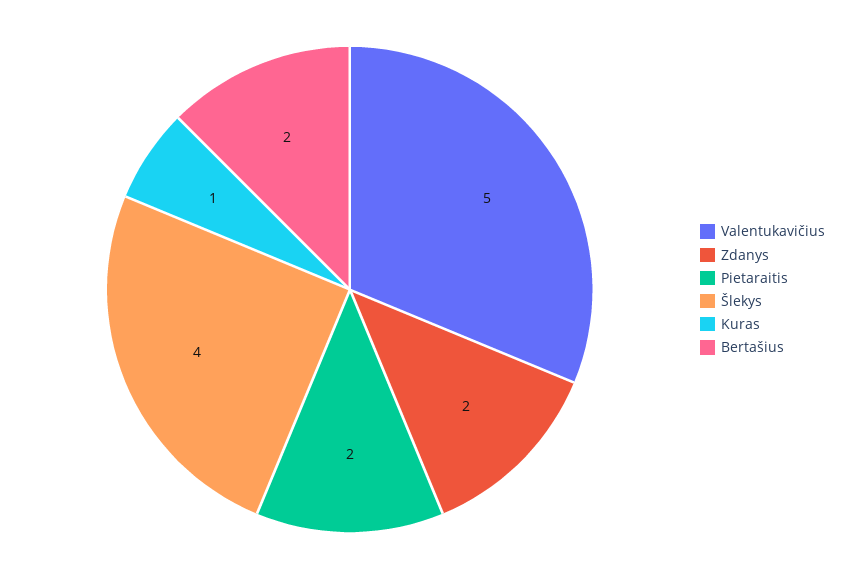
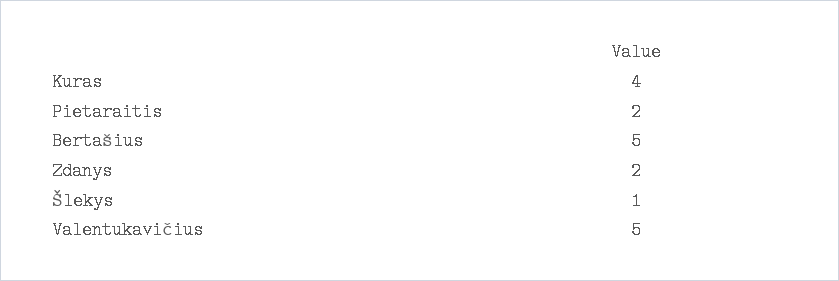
  {
    "Valentukavičius": 5,
    "Zdanys": 2,
    "Pietaraitis": 2,
-   "Šlekys": 4,
+   "Šlekys": 1,
-   "Kuras": 1,
+   "Kuras": 4,
-   "Bertašius": 2
+   "Bertašius": 5
  }

